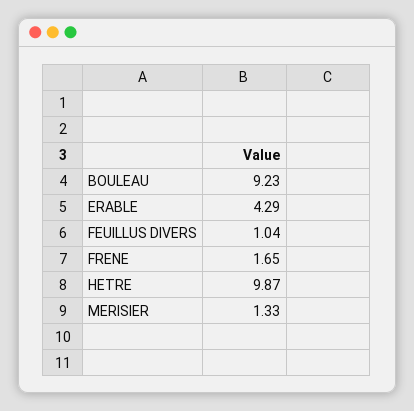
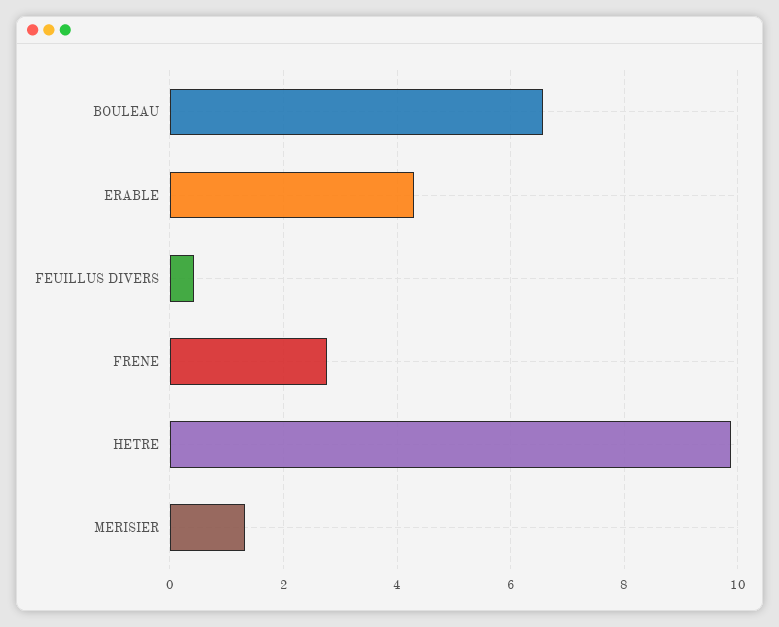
  {
-   "BOULEAU": 9.23,
+   "BOULEAU": 6.6,
    "ERABLE": 4.29,
-   "FEUILLUS DIVERS": 1.04,
+   "FEUILLUS DIVERS": 0.4,
-   "FRENE": 1.65,
+   "FRENE": 2.8,
    "HETRE": 9.87,
    "MERISIER": 1.33
  }

